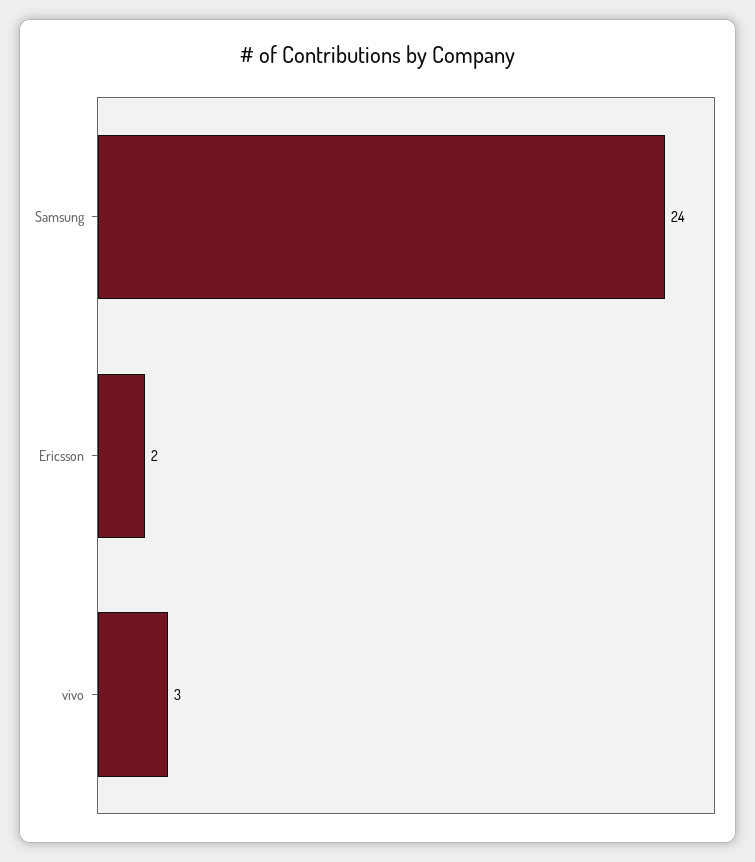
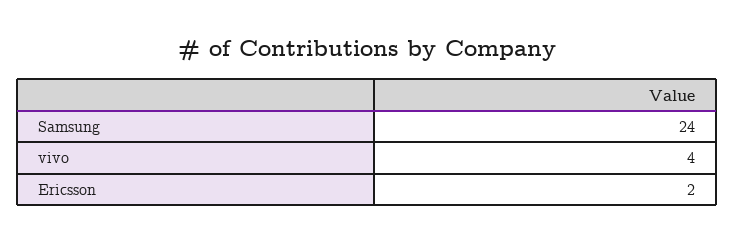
  {
    "Samsung": 24,
    "Ericsson": 2,
-   "vivo": 3
+   "vivo": 4
  }

